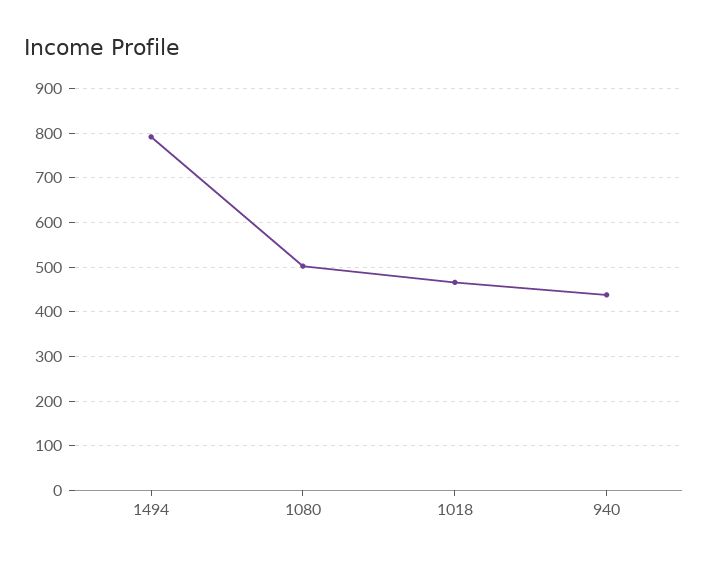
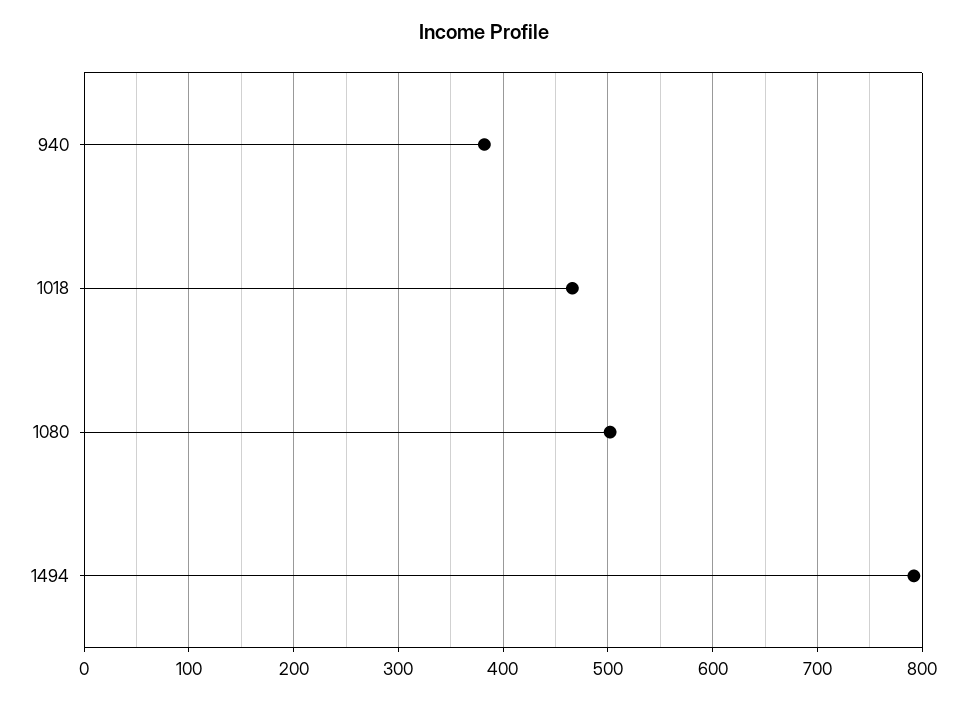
  {
    "1494": 790,
    "1080": 500,
    "1018": 470,
-   "940": 440
+   "940": 380
  }

